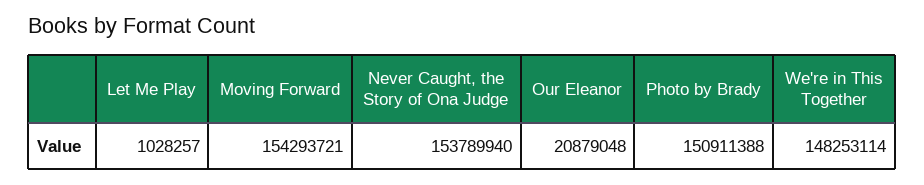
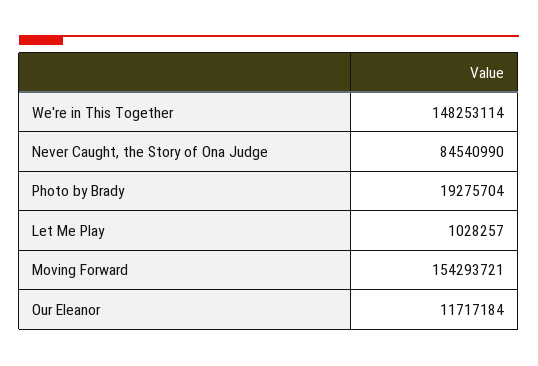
  {
    "Let Me Play": 1028257,
    "Moving Forward": 154293721,
-   "Never Caught, the Story of Ona Judge": 153789940,
+   "Never Caught, the Story of Ona Judge": 84540990,
-   "Our Eleanor": 20879048,
+   "Our Eleanor": 11717184,
-   "Photo by Brady": 150911388,
+   "Photo by Brady": 19275704,
    "We're in This Together": 148253114
  }

